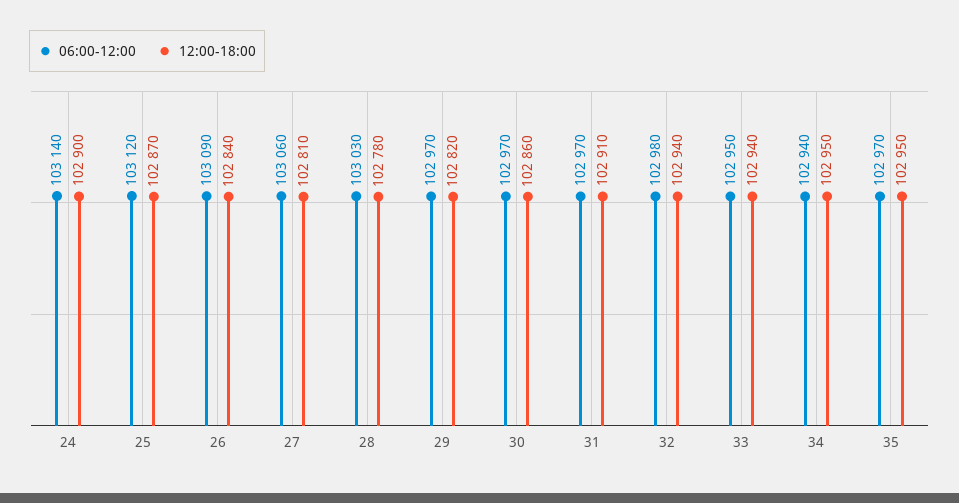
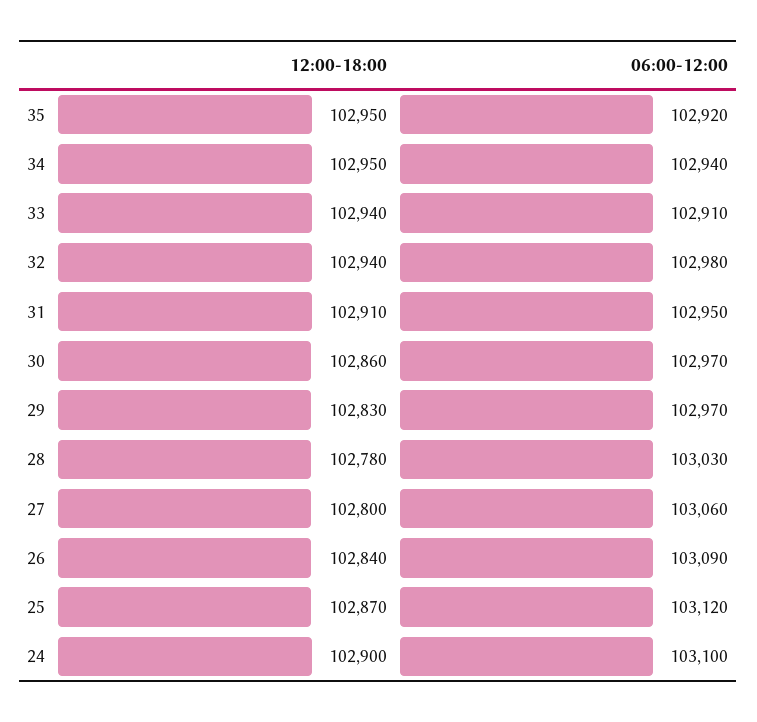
  {
    "06:00-12:00": {
-     "24": 103140,
+     "24": 103100,
      "25": 103120,
      "26": 103090,
      "27": 103060,
      "28": 103030,
      "29": 102970,
      "30": 102970,
-     "31": 102970,
+     "31": 102950,
      "32": 102980,
-     "33": 102950,
+     "33": 102910,
      "34": 102940,
-     "35": 102970
+     "35": 102920
    },
    "12:00-18:00": {
      "24": 102900,
      "25": 102870,
      "26": 102840,
-     "27": 102810,
+     "27": 102800,
      "28": 102780,
-     "29": 102820,
+     "29": 102830,
      "30": 102860,
      "31": 102910,
      "32": 102940,
      "33": 102940,
      "34": 102950,
      "35": 102950
    }
  }

